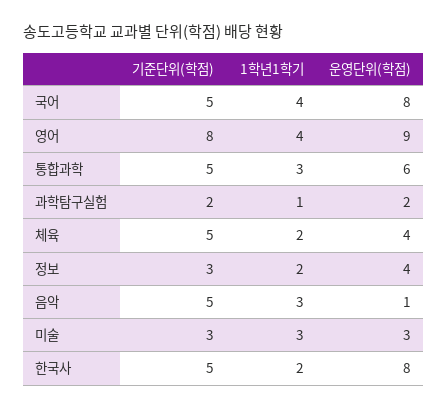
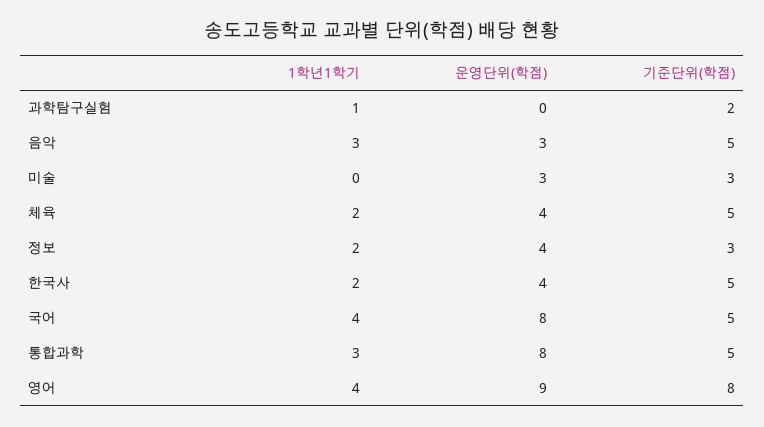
  {
    "기준단위(학점)": {
      "국어": 5,
      "영어": 8,
      "통합과학": 5,
      "과학탐구실험": 2,
      "체육": 5,
      "정보": 3,
      "음악": 5,
      "미술": 3,
      "한국사": 5
    },
    "1학년1학기": {
      "국어": 4,
      "영어": 4,
      "통합과학": 3,
      "과학탐구실험": 1,
      "체육": 2,
      "정보": 2,
      "음악": 3,
-     "미술": 3,
+     "미술": 0,
      "한국사": 2
    },
    "운영단위(학점)": {
      "국어": 8,
      "영어": 9,
-     "통합과학": 6,
+     "통합과학": 8,
-     "과학탐구실험": 2,
+     "과학탐구실험": 0,
      "체육": 4,
      "정보": 4,
-     "음악": 1,
+     "음악": 3,
      "미술": 3,
-     "한국사": 8
+     "한국사": 4
    }
  }

